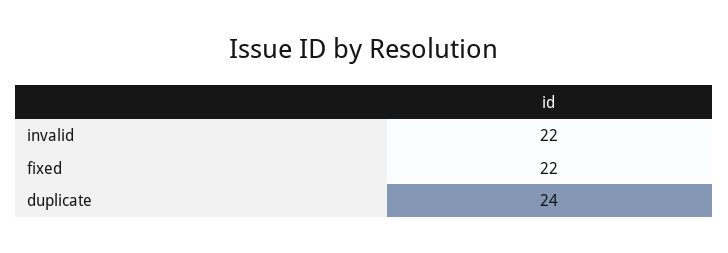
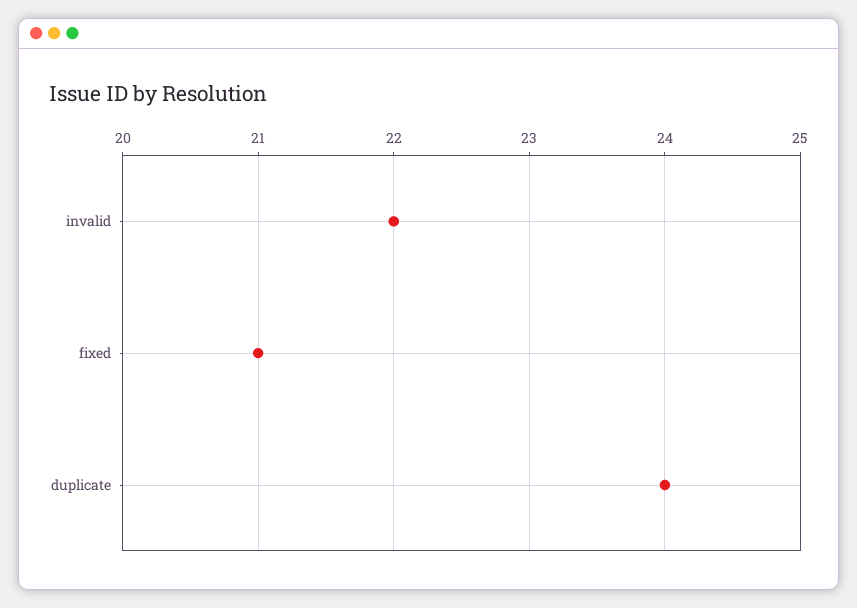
  {
    "invalid": 22,
-   "fixed": 22,
+   "fixed": 21,
    "duplicate": 24
  }

